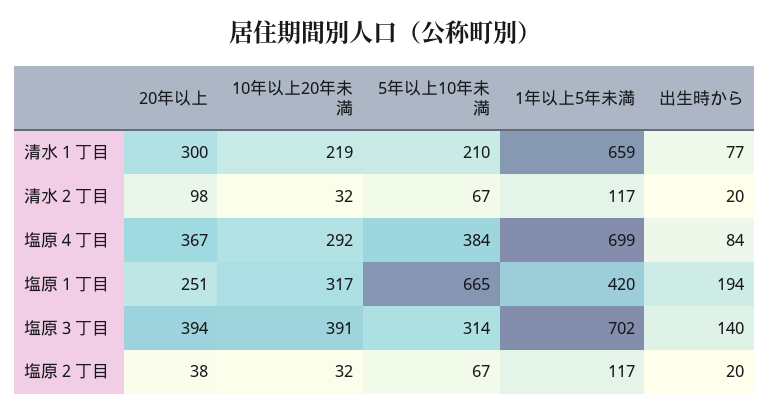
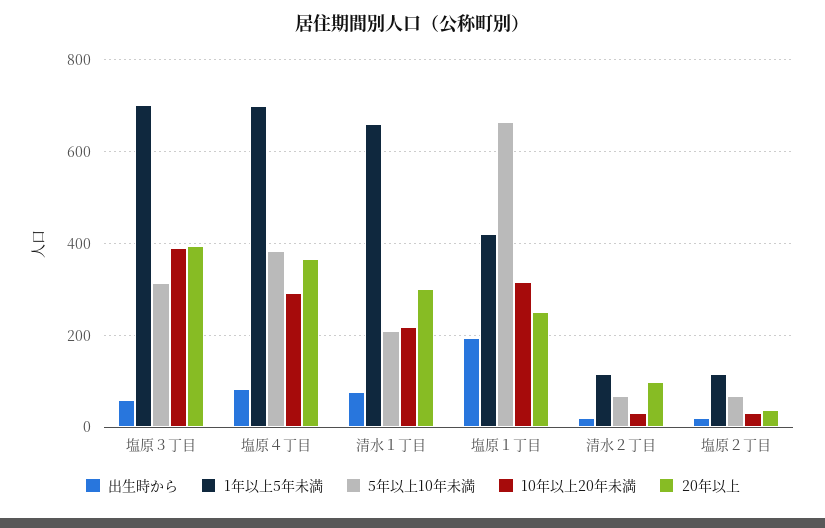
  {
    "20年以上": {
      "清水１丁目": 300,
      "清水２丁目": 98,
      "塩原４丁目": 367,
      "塩原１丁目": 251,
      "塩原３丁目": 394,
      "塩原２丁目": 38
    },
    "10年以上20年未満": {
      "清水１丁目": 219,
      "清水２丁目": 32,
      "塩原４丁目": 292,
      "塩原１丁目": 317,
      "塩原３丁目": 391,
      "塩原２丁目": 32
    },
    "5年以上10年未満": {
      "清水１丁目": 210,
      "清水２丁目": 67,
      "塩原４丁目": 384,
      "塩原１丁目": 665,
      "塩原３丁目": 314,
      "塩原２丁目": 67
    },
    "1年以上5年未満": {
      "清水１丁目": 659,
      "清水２丁目": 117,
      "塩原４丁目": 699,
      "塩原１丁目": 420,
      "塩原３丁目": 702,
      "塩原２丁目": 117
    },
    "出生時から": {
      "清水１丁目": 77,
      "清水２丁目": 20,
      "塩原４丁目": 84,
      "塩原１丁目": 194,
-     "塩原３丁目": 140,
+     "塩原３丁目": 60,
      "塩原２丁目": 20
    }
  }

